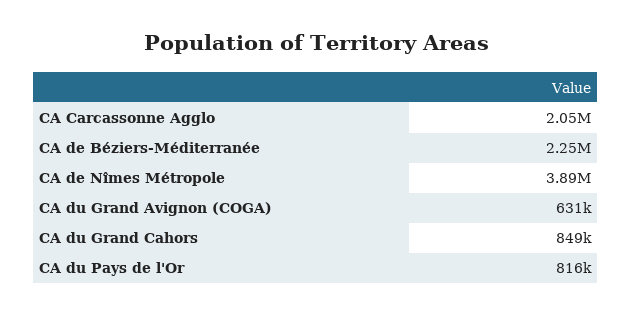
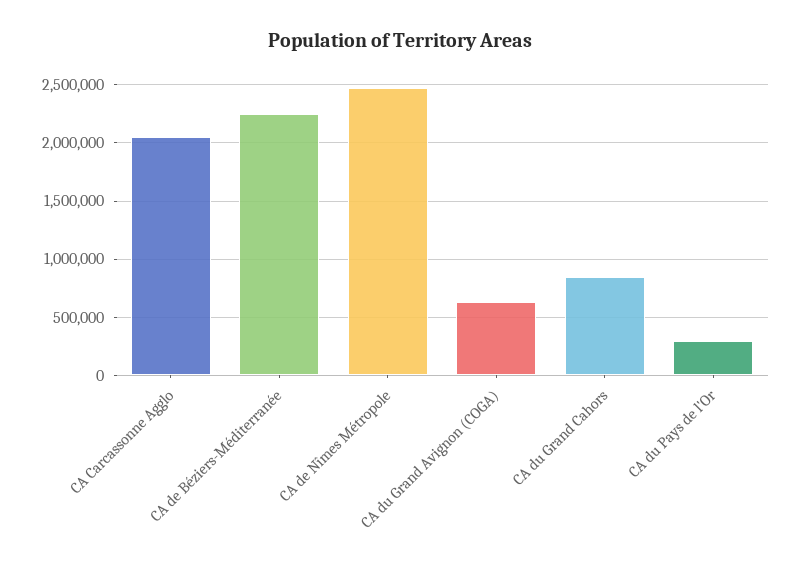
  {
    "CA Carcassonne Agglo": 2050000,
    "CA de Béziers-Méditerranée": 2250000,
-   "CA de Nîmes Métropole": 3890000,
+   "CA de Nîmes Métropole": 2500000,
    "CA du Grand Avignon (COGA)": 631000,
    "CA du Grand Cahors": 849000,
-   "CA du Pays de l'Or": 816000
+   "CA du Pays de l'Or": 300000
  }

